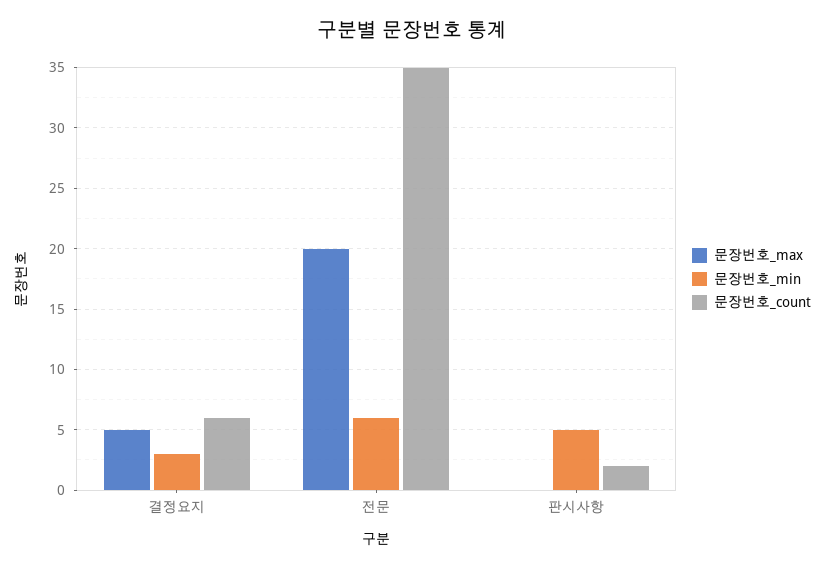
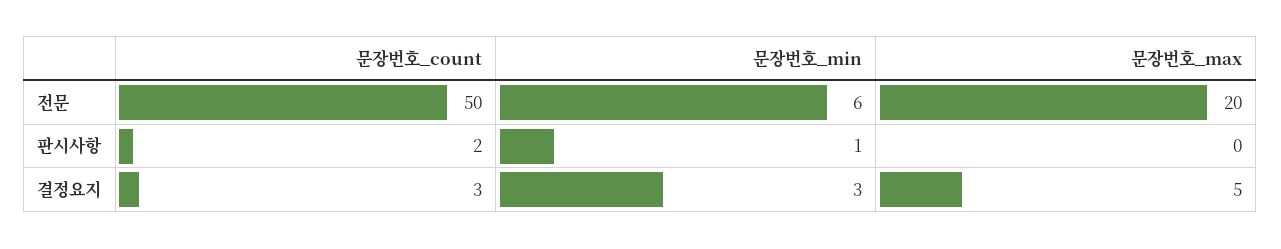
  {
    "문장번호_max": {
      "결정요지": 5,
      "전문": 20,
      "판시사항": 0
    },
    "문장번호_min": {
      "결정요지": 3,
      "전문": 6,
-     "판시사항": 5
+     "판시사항": 1
    },
    "문장번호_count": {
-     "결정요지": 6,
+     "결정요지": 3,
-     "전문": 35,
+     "전문": 50,
      "판시사항": 2
    }
  }

